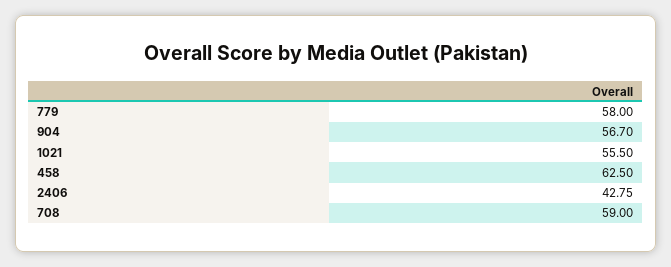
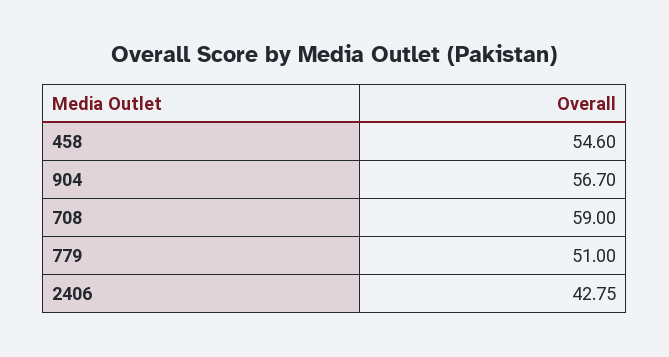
  {
-   "779": 58,
+   "779": 51,
    "904": 56.7,
-   "1021": 55.5,
-   "458": 62.5,
+   "458": 54.6,
    "2406": 42.75,
    "708": 59
  }

